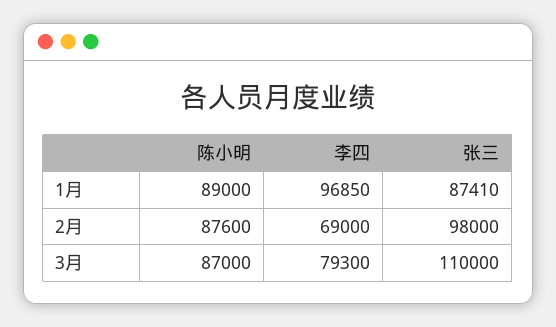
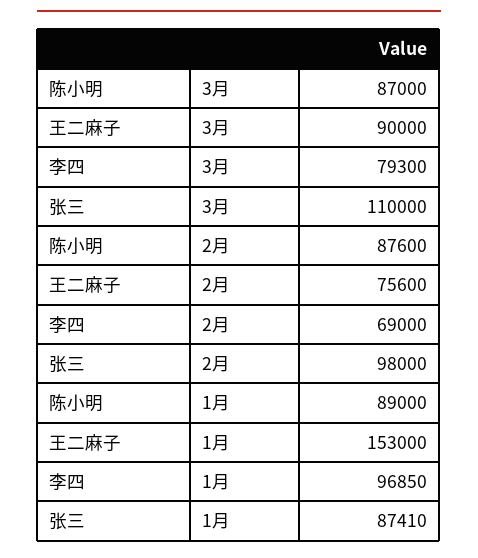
  {
    "陈小明": {
      "1月": 89000,
      "2月": 87600,
      "3月": 87000
    },
    "李四": {
      "1月": 96850,
      "2月": 69000,
      "3月": 79300
    },
    "张三": {
      "1月": 87410,
      "2月": 98000,
      "3月": 110000
-   }
+   },
+   "王二麻子": {
+     "3月": 90000,
+     "2月": 75600,
+     "1月": 153000
+   }
  }

